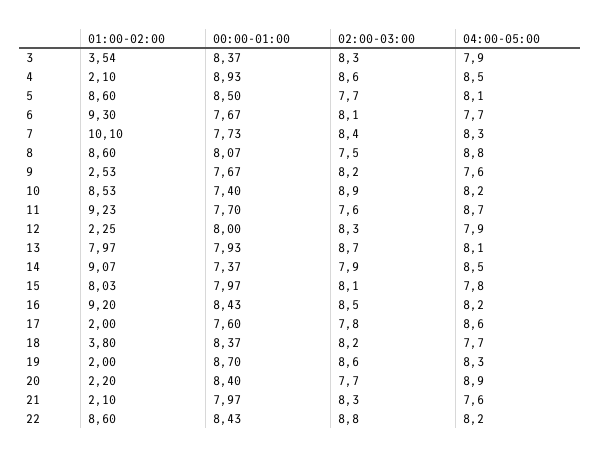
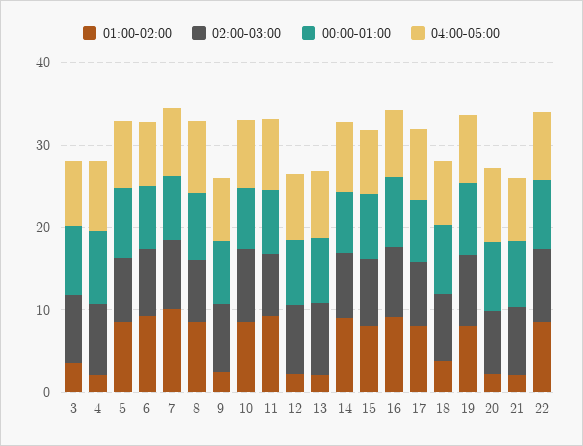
  {
    "01:00-02:00": {
      "3": 3.54,
      "4": 2.1,
      "5": 8.6,
      "6": 9.3,
      "7": 10.1,
      "8": 8.6,
      "9": 2.53,
      "10": 8.53,
      "11": 9.23,
      "12": 2.25,
-     "13": 7.97,
+     "13": 2,
      "14": 9.07,
      "15": 8.03,
      "16": 9.2,
-     "17": 2,
+     "17": 8,
      "18": 3.8,
-     "19": 2,
+     "19": 8,
      "20": 2.2,
      "21": 2.1,
      "22": 8.6
    },
    "00:00-01:00": {
      "3": 8.37,
      "4": 8.93,
      "5": 8.5,
      "6": 7.67,
      "7": 7.73,
      "8": 8.07,
      "9": 7.67,
      "10": 7.4,
      "11": 7.7,
      "12": 8,
      "13": 7.93,
      "14": 7.37,
      "15": 7.97,
      "16": 8.43,
      "17": 7.6,
      "18": 8.37,
      "19": 8.7,
      "20": 8.4,
      "21": 7.97,
      "22": 8.43
    },
    "02:00-03:00": {
      "3": 8.3,
      "4": 8.6,
      "5": 7.7,
      "6": 8.1,
      "7": 8.4,
      "8": 7.5,
      "9": 8.2,
      "10": 8.9,
      "11": 7.6,
      "12": 8.3,
      "13": 8.7,
      "14": 7.9,
      "15": 8.1,
      "16": 8.5,
      "17": 7.8,
      "18": 8.2,
      "19": 8.6,
      "20": 7.7,
      "21": 8.3,
      "22": 8.8
    },
    "04:00-05:00": {
      "3": 7.9,
      "4": 8.5,
      "5": 8.1,
      "6": 7.7,
      "7": 8.3,
      "8": 8.8,
      "9": 7.6,
      "10": 8.2,
      "11": 8.7,
      "12": 7.9,
      "13": 8.1,
      "14": 8.5,
      "15": 7.8,
      "16": 8.2,
      "17": 8.6,
      "18": 7.7,
      "19": 8.3,
      "20": 8.9,
      "21": 7.6,
      "22": 8.2
    }
  }

